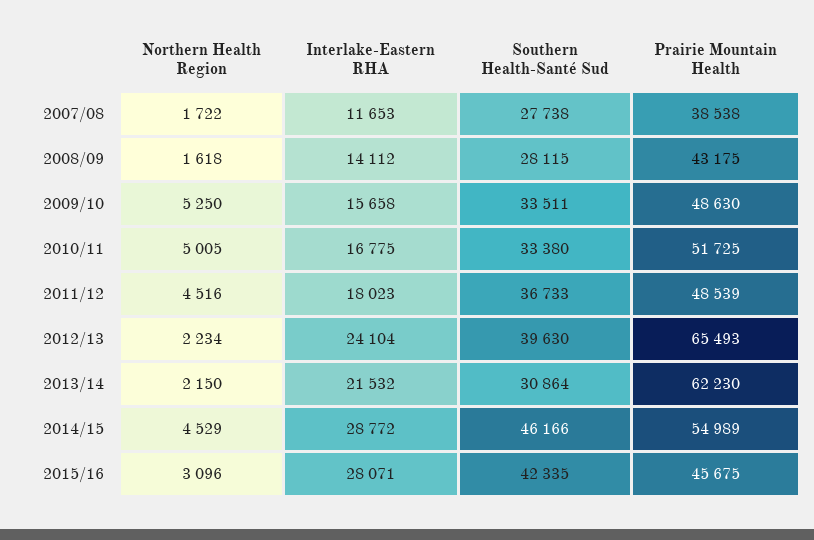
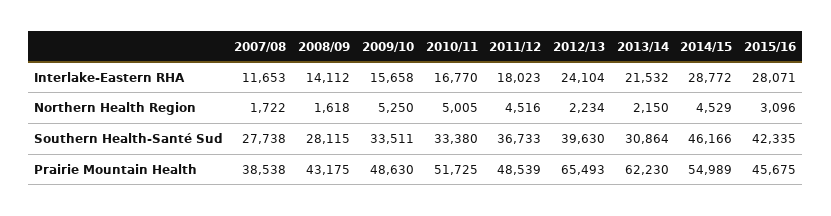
  {
    "Northern Health Region": {
      "2007/08": 1722,
      "2008/09": 1618,
      "2009/10": 5250,
      "2010/11": 5005,
      "2011/12": 4516,
      "2012/13": 2234,
      "2013/14": 2150,
      "2014/15": 4529,
      "2015/16": 3096
    },
    "Interlake-Eastern RHA": {
      "2007/08": 11653,
      "2008/09": 14112,
      "2009/10": 15658,
-     "2010/11": 16775,
+     "2010/11": 16770,
      "2011/12": 18023,
      "2012/13": 24104,
      "2013/14": 21532,
      "2014/15": 28772,
      "2015/16": 28071
    },
    "Southern Health-Santé Sud": {
      "2007/08": 27738,
      "2008/09": 28115,
      "2009/10": 33511,
      "2010/11": 33380,
      "2011/12": 36733,
      "2012/13": 39630,
      "2013/14": 30864,
      "2014/15": 46166,
      "2015/16": 42335
    },
    "Prairie Mountain Health": {
      "2007/08": 38538,
      "2008/09": 43175,
      "2009/10": 48630,
      "2010/11": 51725,
      "2011/12": 48539,
      "2012/13": 65493,
      "2013/14": 62230,
      "2014/15": 54989,
      "2015/16": 45675
    }
  }

